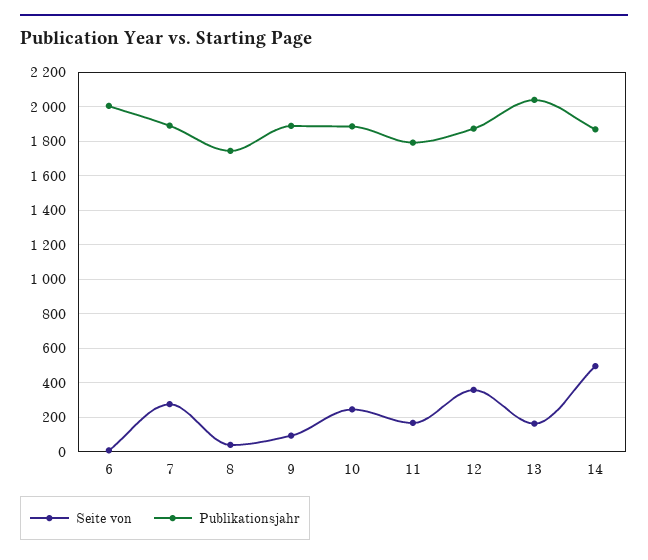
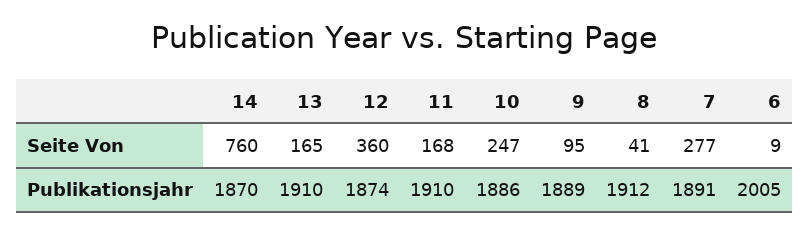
  {
    "Seite von": {
      "6": 9,
      "7": 277,
      "8": 41,
      "9": 95,
      "10": 247,
      "11": 168,
      "12": 360,
      "13": 165,
-     "14": 500
+     "14": 760
    },
    "Publikationsjahr": {
      "6": 2005,
      "7": 1891,
-     "8": 1750,
+     "8": 1912,
      "9": 1889,
      "10": 1886,
-     "11": 1800,
+     "11": 1910,
      "12": 1874,
-     "13": 2050,
+     "13": 1910,
      "14": 1870
    }
  }

